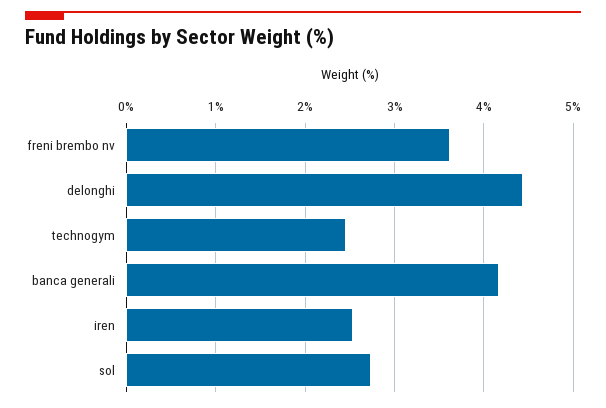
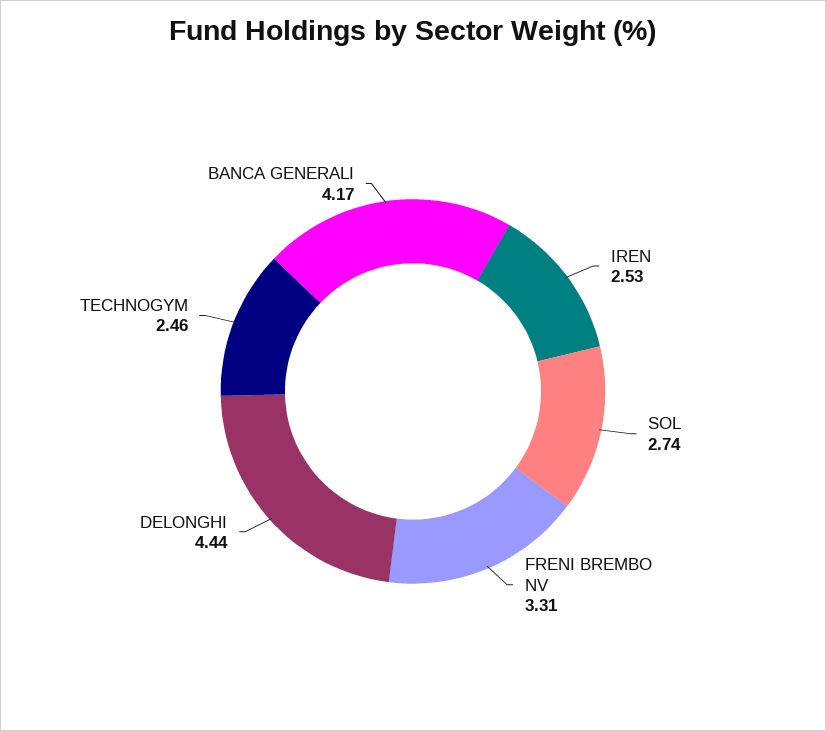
  {
-   "freni brembo nv": 3.6,
+   "freni brembo nv": 3.31,
    "delonghi": 4.44,
    "technogym": 2.46,
    "banca generali": 4.17,
    "iren": 2.53,
    "sol": 2.74
  }

